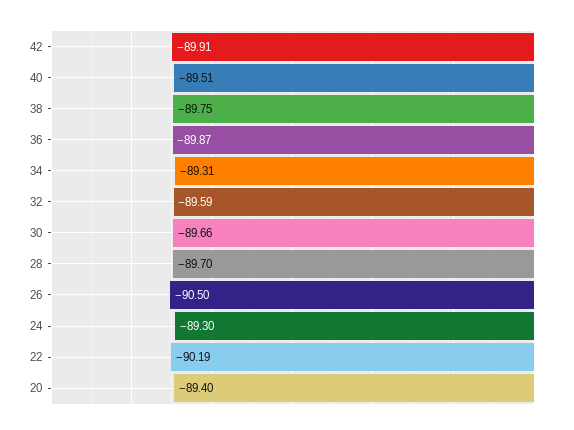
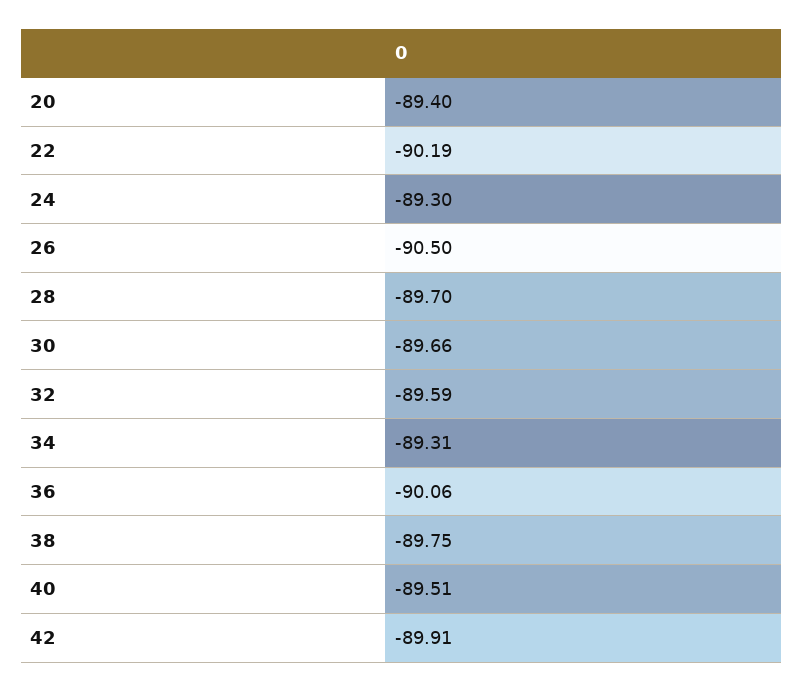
  {
    "42": -89.91,
    "40": -89.51,
    "38": -89.75,
-   "36": -89.87,
+   "36": -90.06,
    "34": -89.31,
    "32": -89.59,
    "30": -89.66,
    "28": -89.7,
    "26": -90.5,
    "24": -89.3,
    "22": -90.19,
    "20": -89.4
  }

